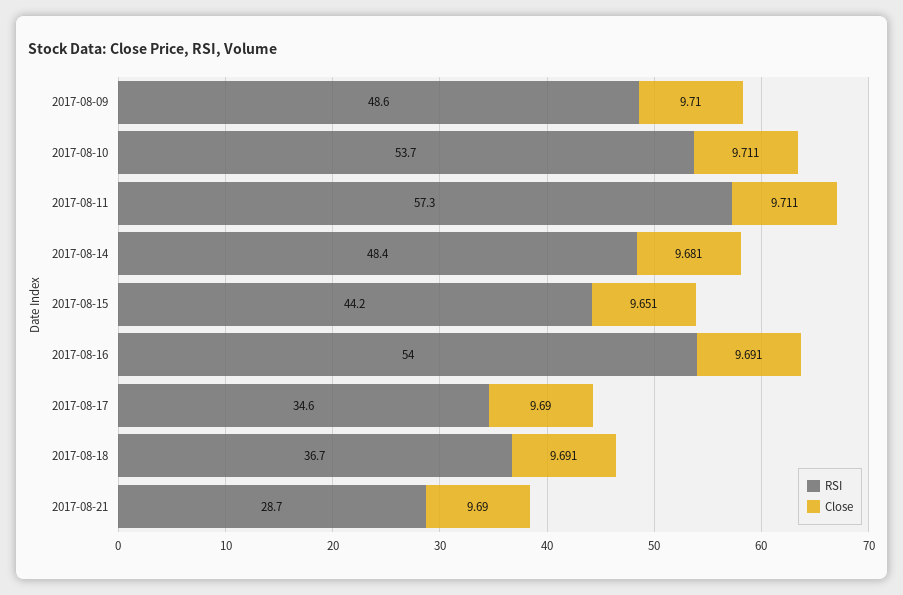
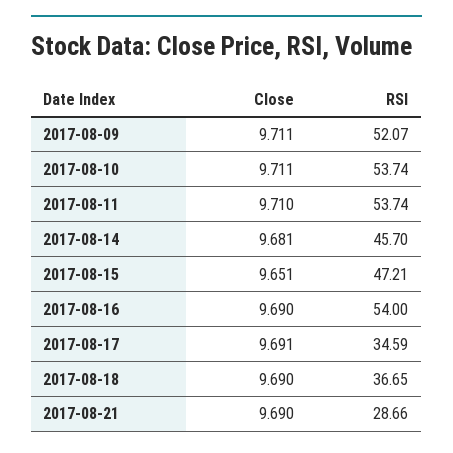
  {
    "RSI": {
-     "2017-08-09": 48.6,
+     "2017-08-09": 52.07,
      "2017-08-10": 53.74,
-     "2017-08-11": 57.3,
+     "2017-08-11": 53.74,
-     "2017-08-14": 48.4,
+     "2017-08-14": 45.7,
-     "2017-08-15": 44.2,
+     "2017-08-15": 47.21,
      "2017-08-16": 54,
      "2017-08-17": 34.59,
      "2017-08-18": 36.65,
      "2017-08-21": 28.66
    },
    "Close": {
-     "2017-08-09": 9.71,
+     "2017-08-09": 9.711,
      "2017-08-10": 9.711,
-     "2017-08-11": 9.711,
+     "2017-08-11": 9.71,
      "2017-08-14": 9.681,
      "2017-08-15": 9.651,
-     "2017-08-16": 9.691,
+     "2017-08-16": 9.69,
-     "2017-08-17": 9.69,
+     "2017-08-17": 9.691,
-     "2017-08-18": 9.691,
+     "2017-08-18": 9.69,
      "2017-08-21": 9.69
    }
  }

